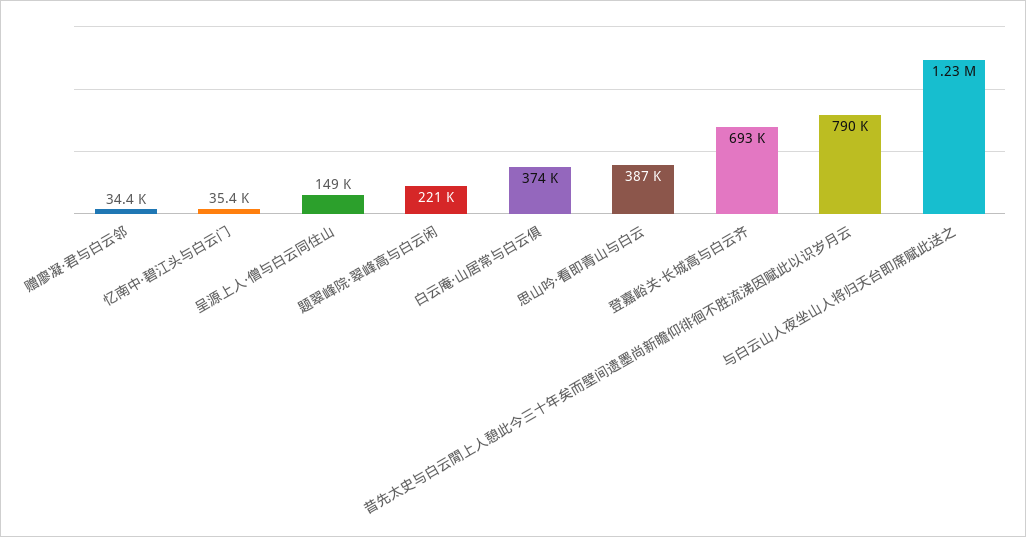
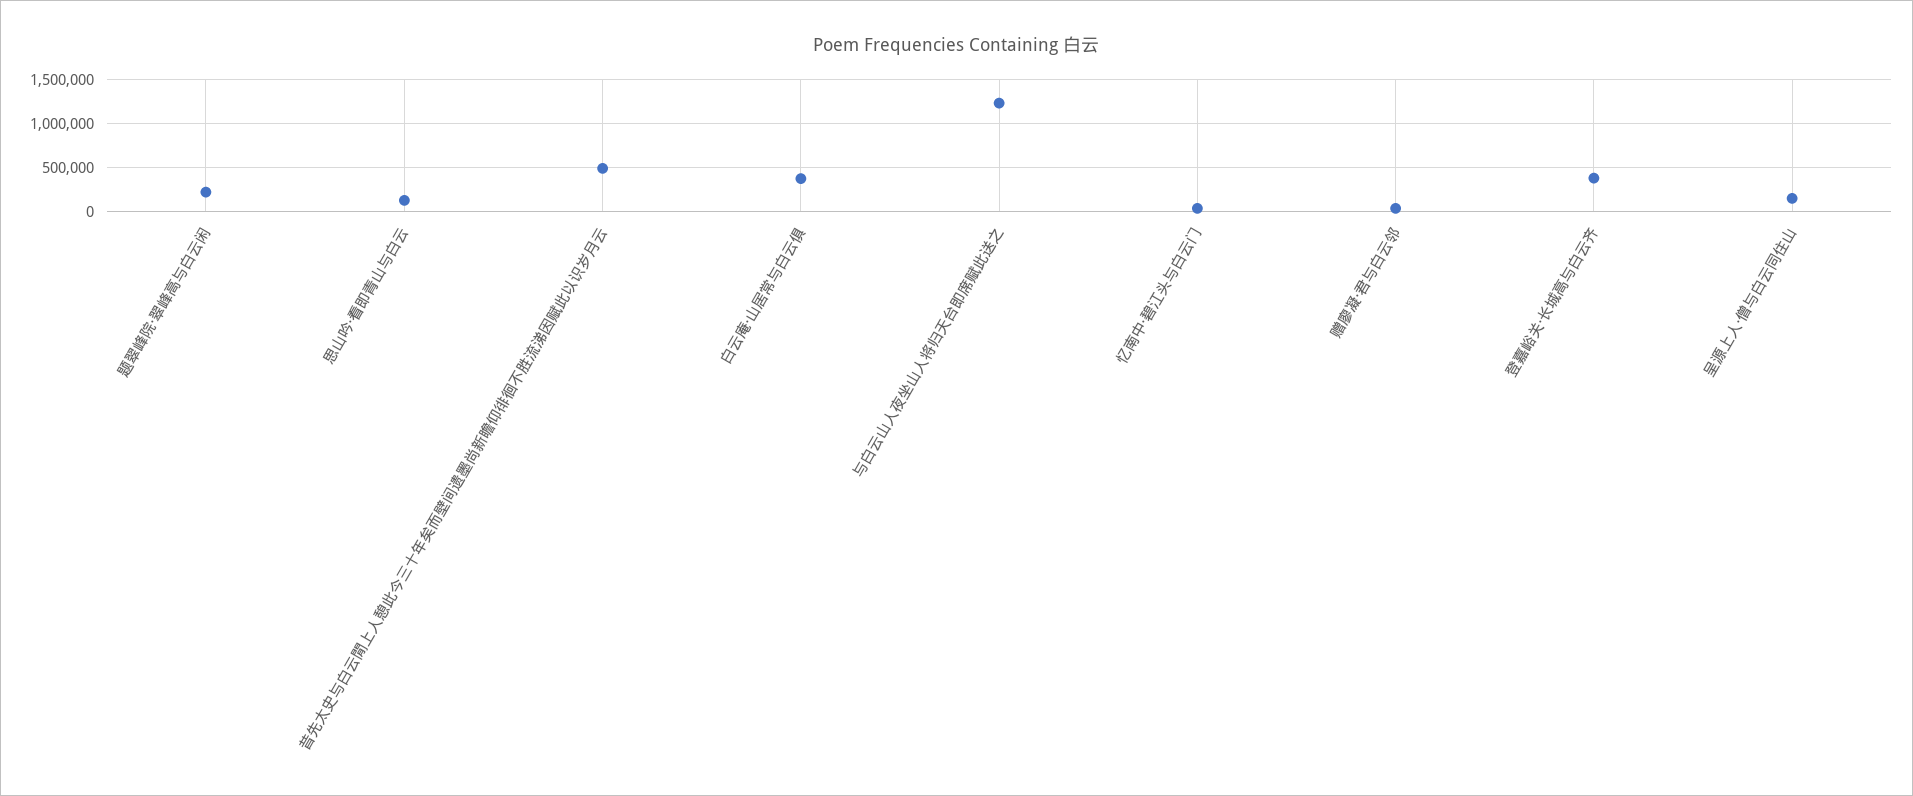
  {
    "赠廖凝·君与白云邻": 34400,
    "忆南中·碧江头与白云门": 35400,
    "呈源上人·僧与白云同住山": 149000,
    "题翠峰院·翠峰高与白云闲": 221000,
    "白云庵·山居常与白云俱": 374000,
-   "思山吟·看即青山与白云": 387000,
+   "思山吟·看即青山与白云": 100000,
-   "登嘉峪关·长城高与白云齐": 693000,
+   "登嘉峪关·长城高与白云齐": 400000,
-   "昔先太史与白云閒上人憩此今三十年矣而壁间遗墨尚新瞻仰徘徊不胜流涕因赋此以识岁月云": 790000,
+   "昔先太史与白云閒上人憩此今三十年矣而壁间遗墨尚新瞻仰徘徊不胜流涕因赋此以识岁月云": 500000,
    "与白云山人夜坐山人将归天台即席赋此送之": 1230000
  }

